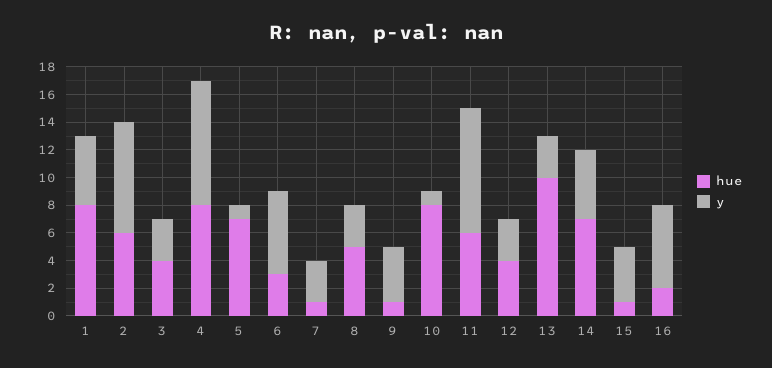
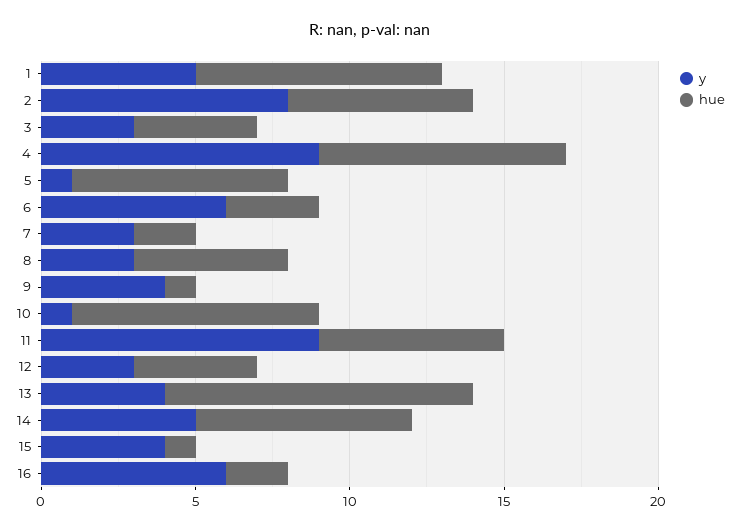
  {
    "hue": {
      "1": 8,
      "2": 6,
      "3": 4,
      "4": 8,
      "5": 7,
      "6": 3,
-     "7": 1,
+     "7": 2,
      "8": 5,
      "9": 1,
      "10": 8,
      "11": 6,
      "12": 4,
      "13": 10,
      "14": 7,
      "15": 1,
      "16": 2
    },
    "y": {
      "1": 5,
      "2": 8,
      "3": 3,
      "4": 9,
      "5": 1,
      "6": 6,
      "7": 3,
      "8": 3,
      "9": 4,
      "10": 1,
      "11": 9,
      "12": 3,
-     "13": 3,
+     "13": 4,
      "14": 5,
      "15": 4,
      "16": 6
    }
  }

